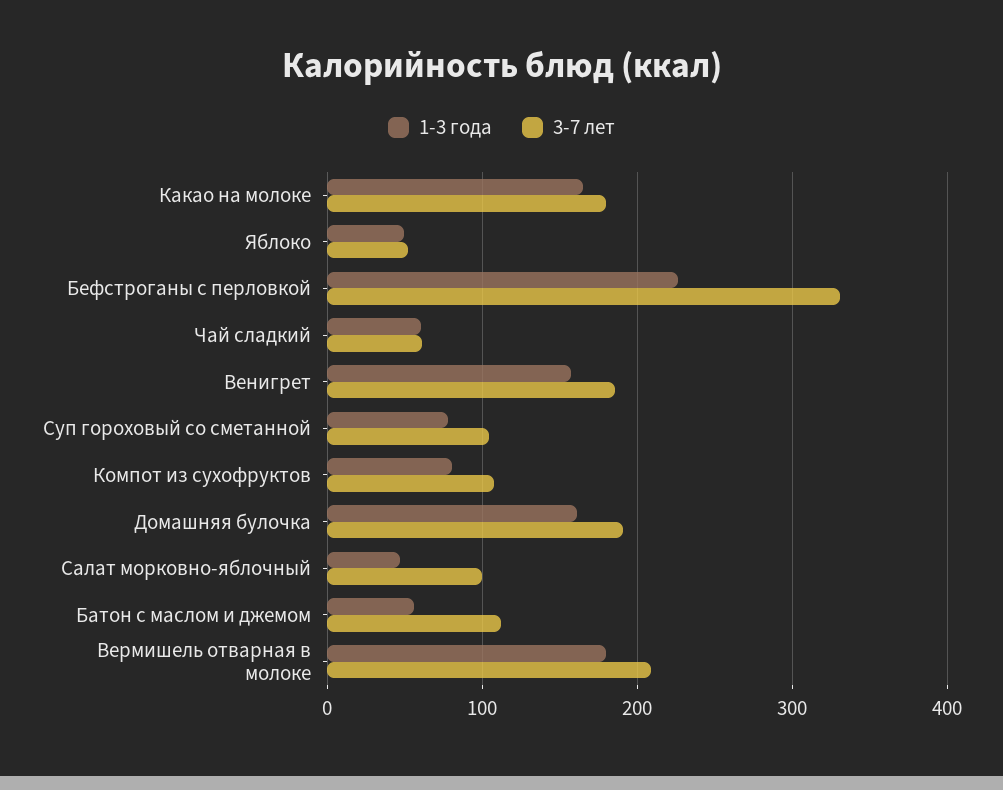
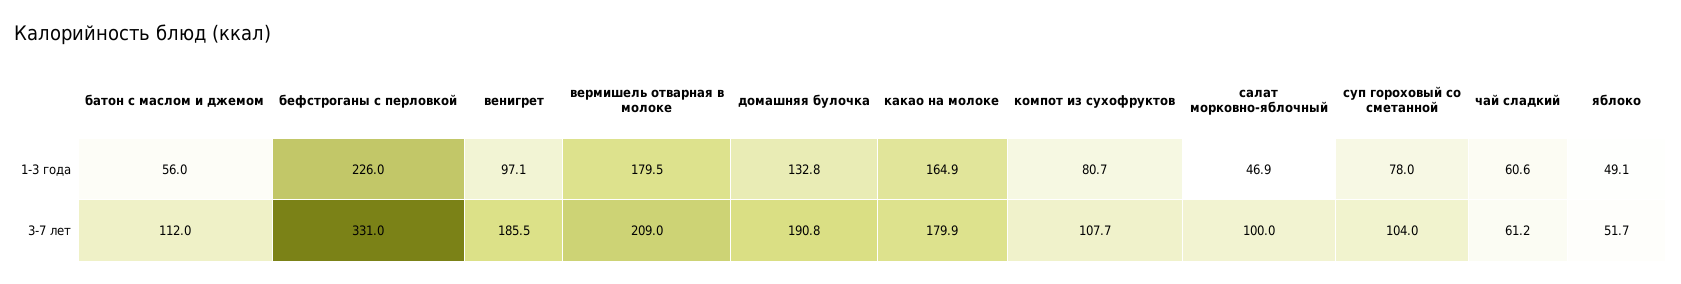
  {
    "1-3 года": {
      "Какао на молоке": 164.9,
      "Яблоко": 49.1,
      "Бефстроганы с перловкой": 226,
      "Чай сладкий": 60.6,
-     "Венигрет": 160,
+     "Венигрет": 97.1,
      "Суп гороховый со сметанной": 78,
      "Компот из сухофруктов": 80.7,
-     "Домашняя булочка": 160,
+     "Домашняя булочка": 132.8,
      "Салат морковно-яблочный": 46.9,
      "Батон с маслом и джемом": 56,
      "Вермишель отварная в молоке": 179.5
    },
    "3-7 лет": {
      "Какао на молоке": 179.9,
      "Яблоко": 51.7,
      "Бефстроганы с перловкой": 331,
      "Чай сладкий": 61.2,
      "Венигрет": 185.5,
      "Суп гороховый со сметанной": 104,
      "Компот из сухофруктов": 107.7,
      "Домашняя булочка": 190.8,
      "Салат морковно-яблочный": 100,
      "Батон с маслом и джемом": 112,
      "Вермишель отварная в молоке": 209
    }
  }

